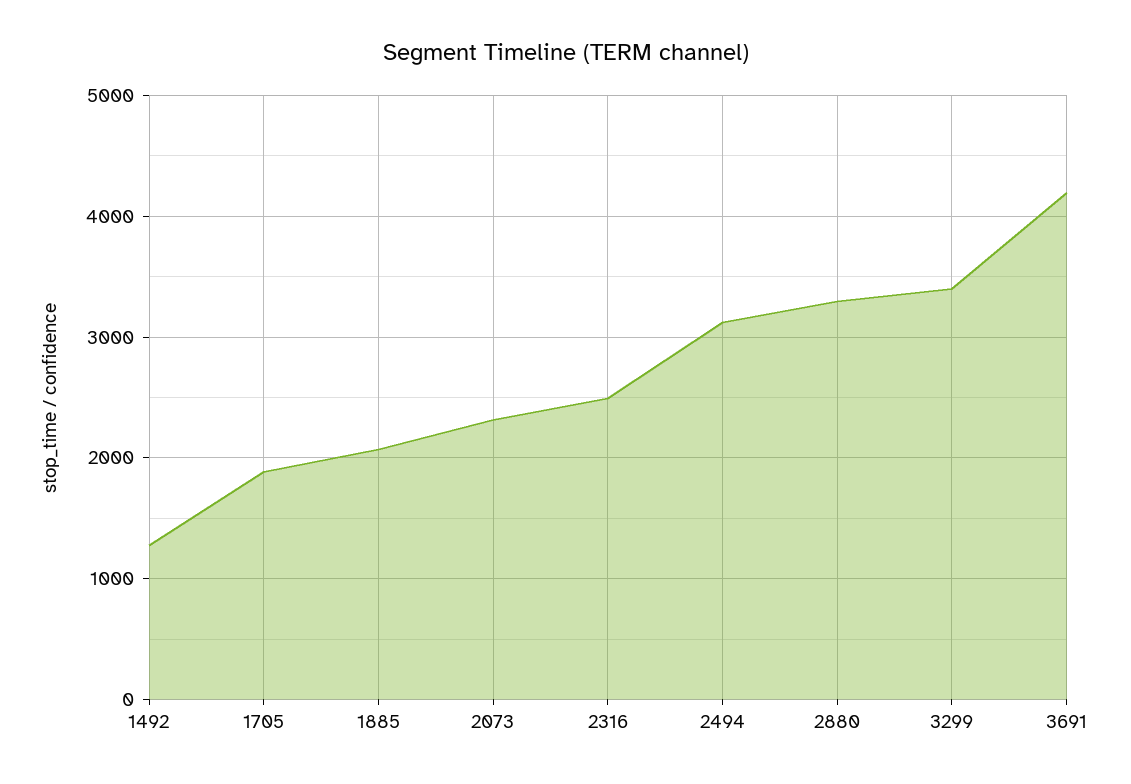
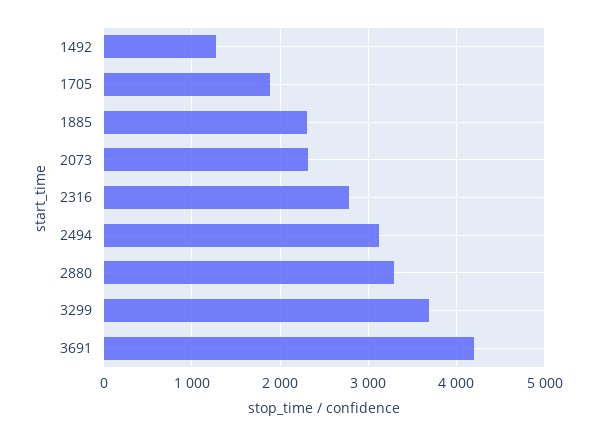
  {
    "1492": 1300,
    "1705": 1900,
-   "1885": 2100,
+   "1885": 2300,
    "2073": 2300,
-   "2316": 2500,
+   "2316": 2800,
    "2494": 3100,
    "2880": 3300,
-   "3299": 3400,
+   "3299": 3700,
    "3691": 4200
  }

